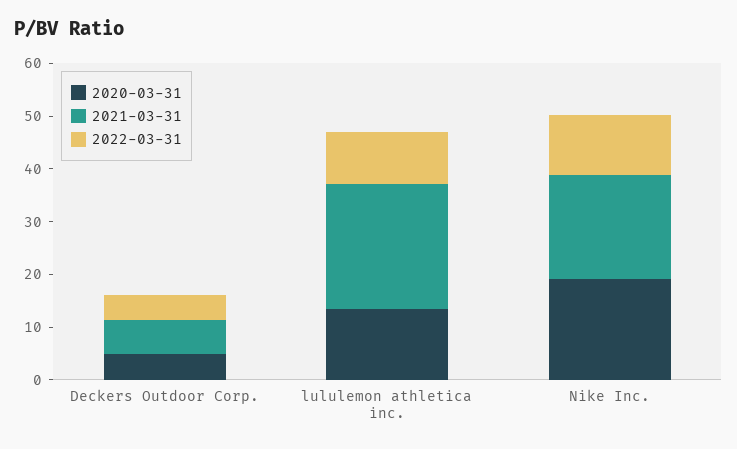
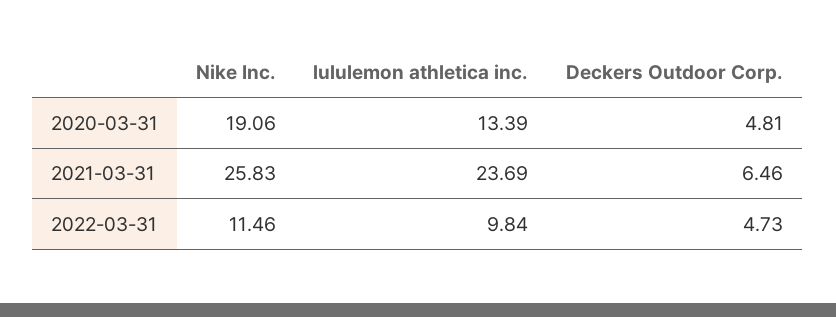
  {
    "2020-03-31": {
      "Deckers Outdoor Corp.": 4.81,
      "lululemon athletica inc.": 13.39,
      "Nike Inc.": 19.06
    },
    "2021-03-31": {
      "Deckers Outdoor Corp.": 6.46,
      "lululemon athletica inc.": 23.69,
-     "Nike Inc.": 20
+     "Nike Inc.": 25.83
    },
    "2022-03-31": {
      "Deckers Outdoor Corp.": 4.73,
      "lululemon athletica inc.": 9.84,
      "Nike Inc.": 11.46
    }
  }

